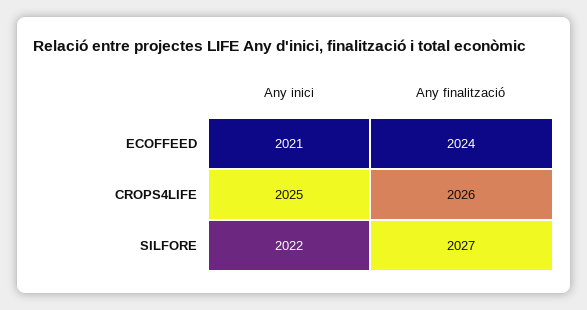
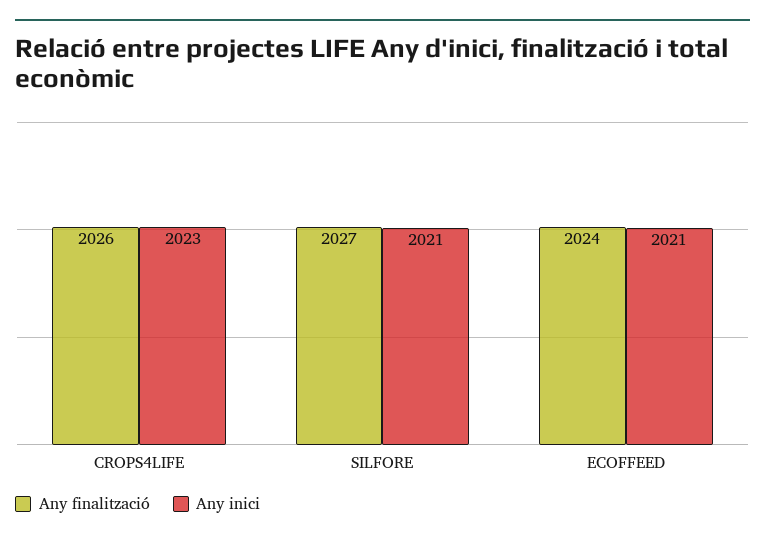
  {
    "Any inici": {
      "ECOFFEED": 2021,
-     "CROPS4LIFE": 2025,
+     "CROPS4LIFE": 2023,
-     "SILFORE": 2022
+     "SILFORE": 2021
    },
    "Any finalització": {
      "ECOFFEED": 2024,
      "CROPS4LIFE": 2026,
      "SILFORE": 2027
    }
  }

